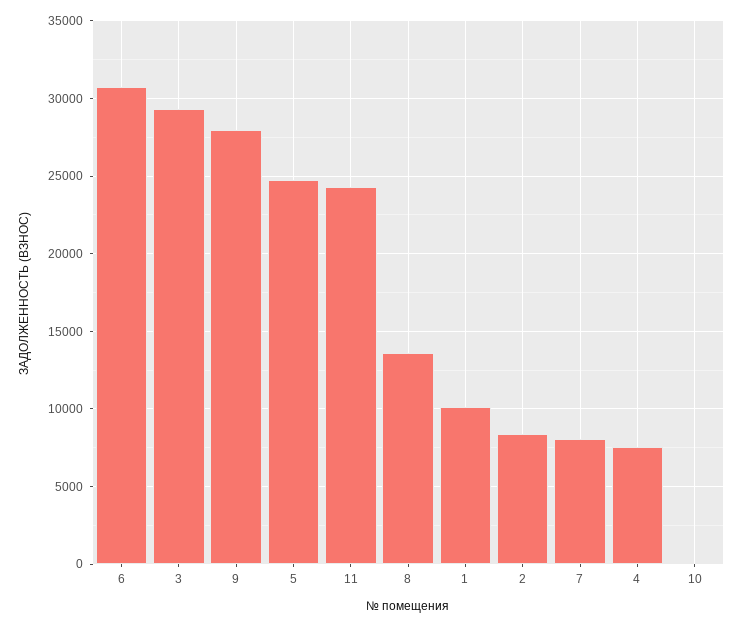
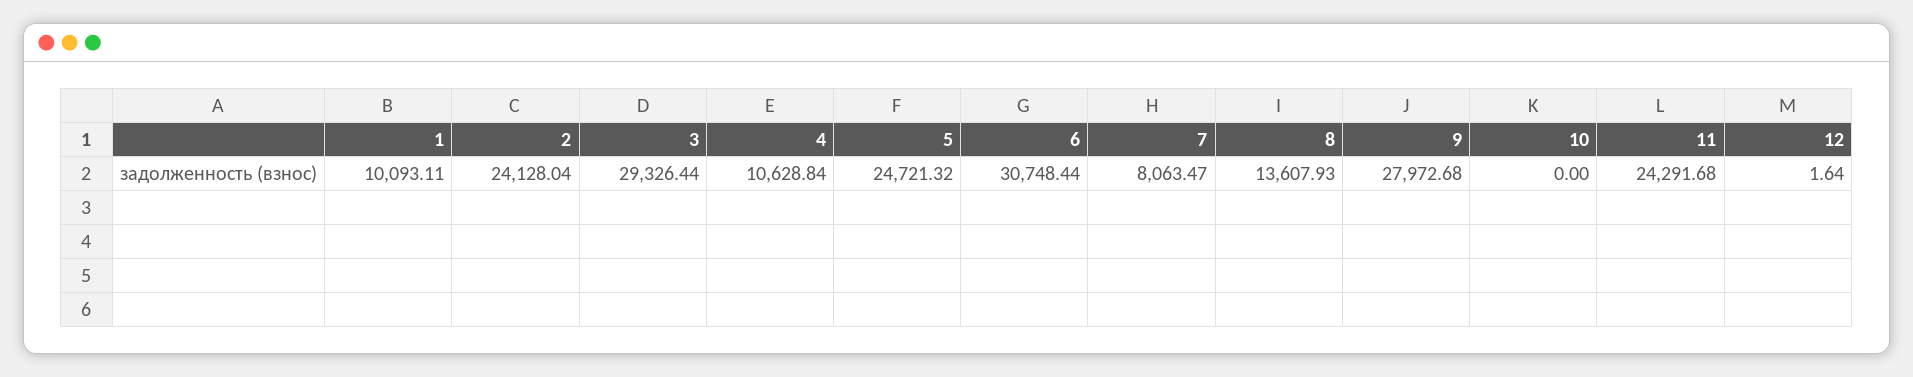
  {
    "6": 30748.44,
    "3": 29326.44,
    "9": 27972.68,
    "5": 24721.32,
    "11": 24291.68,
    "8": 13607.93,
    "1": 10093.11,
-   "2": 8500,
+   "2": 24128.04,
    "7": 8063.47,
-   "4": 7500,
+   "4": 10628.84,
-   "10": 0
+   "10": 0,
+   "12": 1.64
  }

